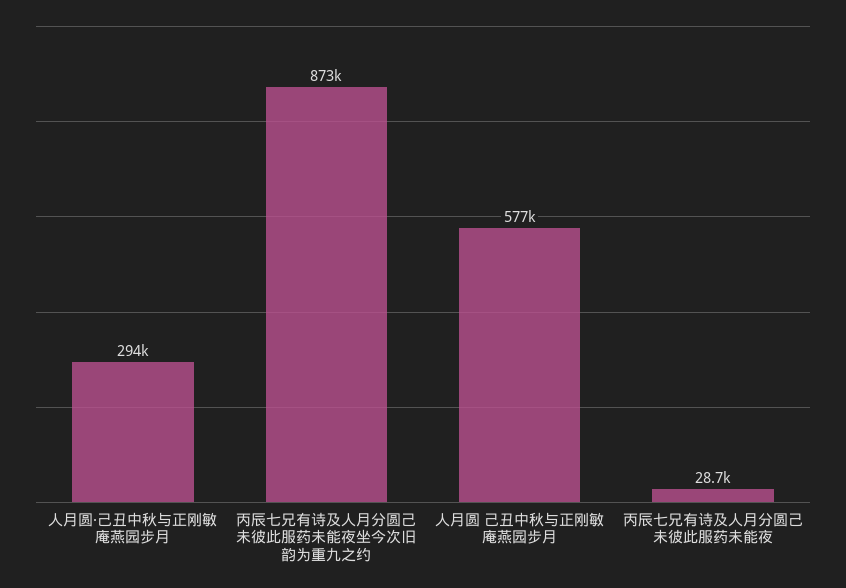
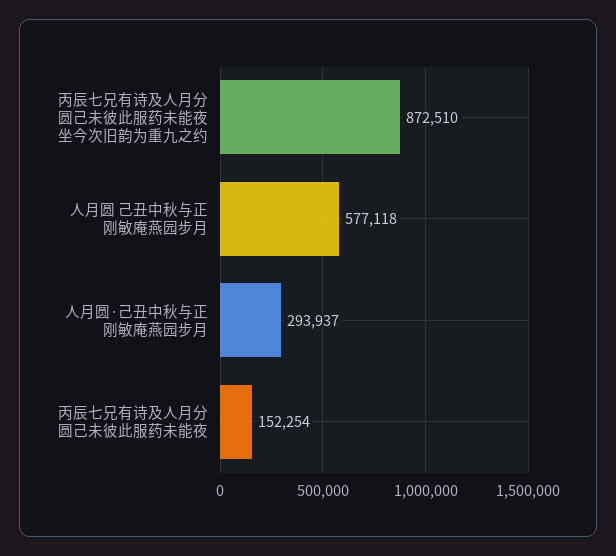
  {
    "人月圆·己丑中秋与正刚敏庵燕园步月": 293937,
    "丙辰七兄有诗及人月分圆己未彼此服药未能夜坐今次旧韵为重九之约": 872510,
    "人月圆 己丑中秋与正刚敏庵燕园步月": 577118,
-   "丙辰七兄有诗及人月分圆己未彼此服药未能夜": 28700
+   "丙辰七兄有诗及人月分圆己未彼此服药未能夜": 152254
  }

